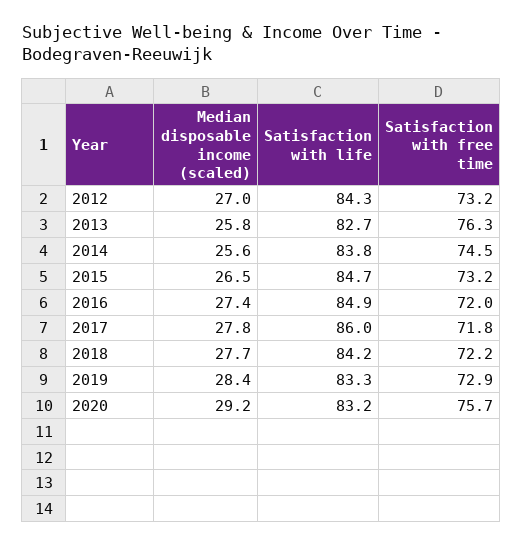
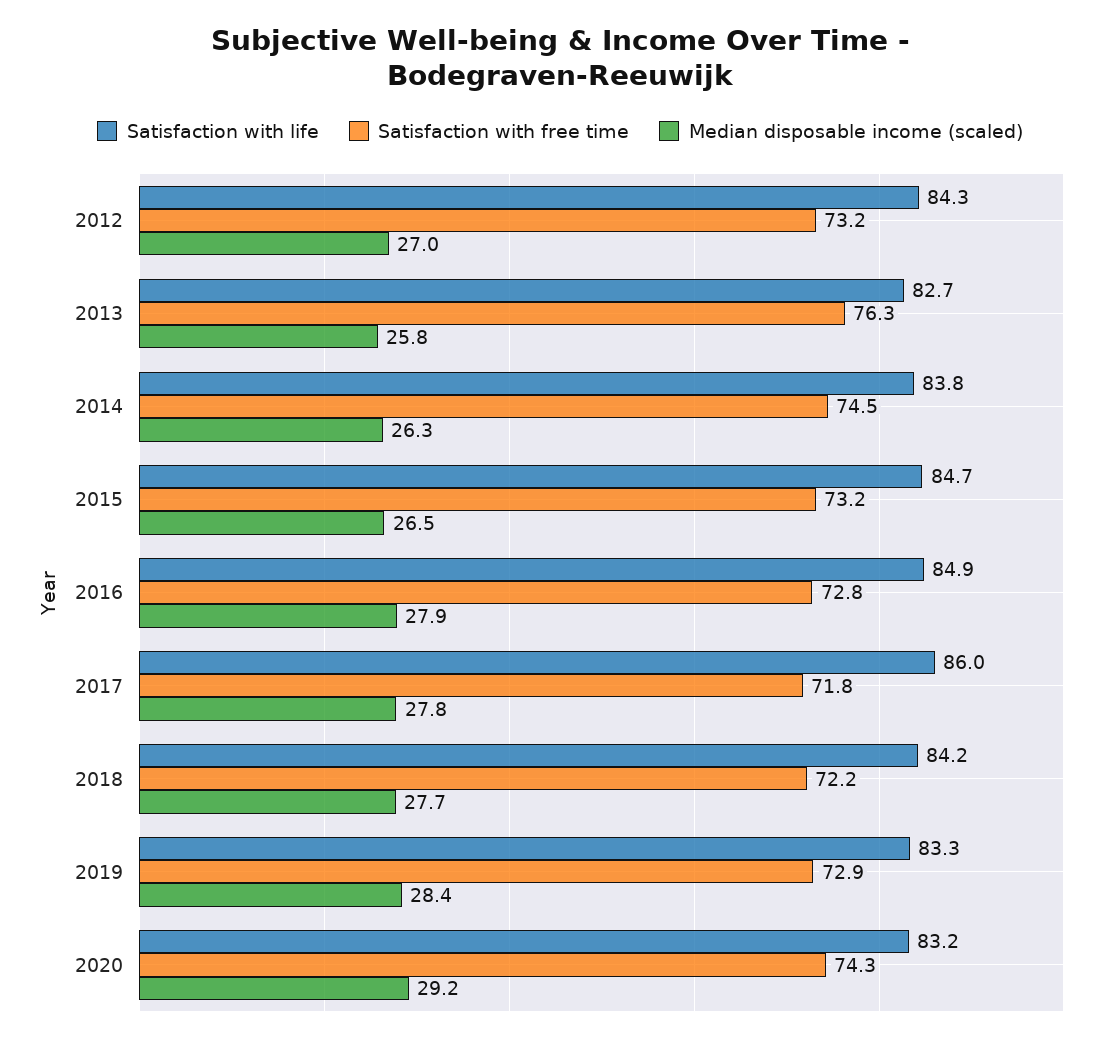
  {
    "Median disposable income (scaled)": {
      "2012": 27,
      "2013": 25.8,
-     "2014": 25.6,
+     "2014": 26.3,
      "2015": 26.5,
-     "2016": 27.4,
+     "2016": 27.9,
      "2017": 27.8,
      "2018": 27.7,
      "2019": 28.4,
      "2020": 29.2
    },
    "Satisfaction with life": {
      "2012": 84.3,
      "2013": 82.7,
      "2014": 83.8,
      "2015": 84.7,
      "2016": 84.9,
      "2017": 86,
      "2018": 84.2,
      "2019": 83.3,
      "2020": 83.2
    },
    "Satisfaction with free time": {
      "2012": 73.2,
      "2013": 76.3,
      "2014": 74.5,
      "2015": 73.2,
-     "2016": 72,
+     "2016": 72.8,
      "2017": 71.8,
      "2018": 72.2,
      "2019": 72.9,
-     "2020": 75.7
+     "2020": 74.3
    }
  }

